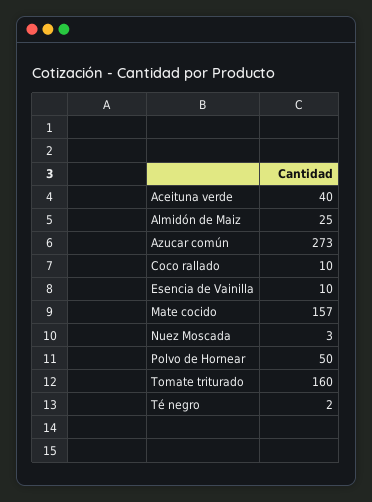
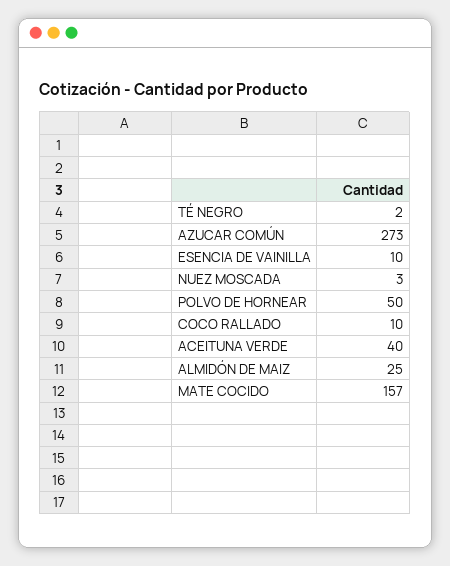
  {
    "Aceituna verde": 40,
    "Almidón de Maiz": 25,
    "Azucar común": 273,
    "Coco rallado": 10,
    "Esencia de Vainilla": 10,
    "Mate cocido": 157,
    "Nuez Moscada": 3,
    "Polvo de Hornear": 50,
-   "Tomate triturado": 160,
    "Té negro": 2
  }

